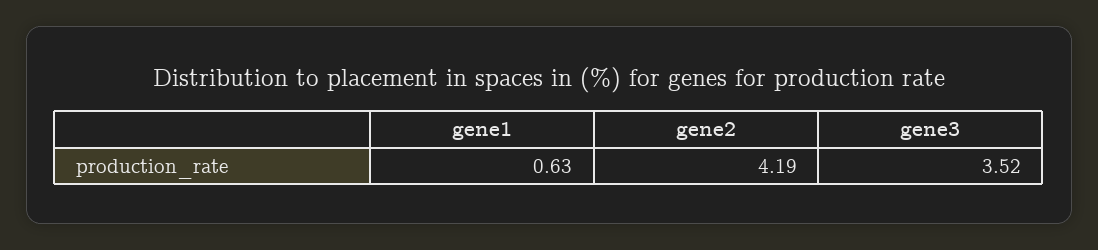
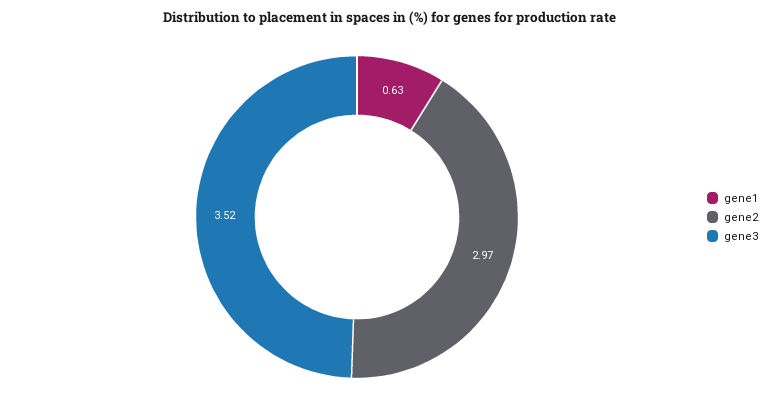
  {
    "gene1": 0.63,
-   "gene2": 4.19,
+   "gene2": 2.97,
    "gene3": 3.52
  }

